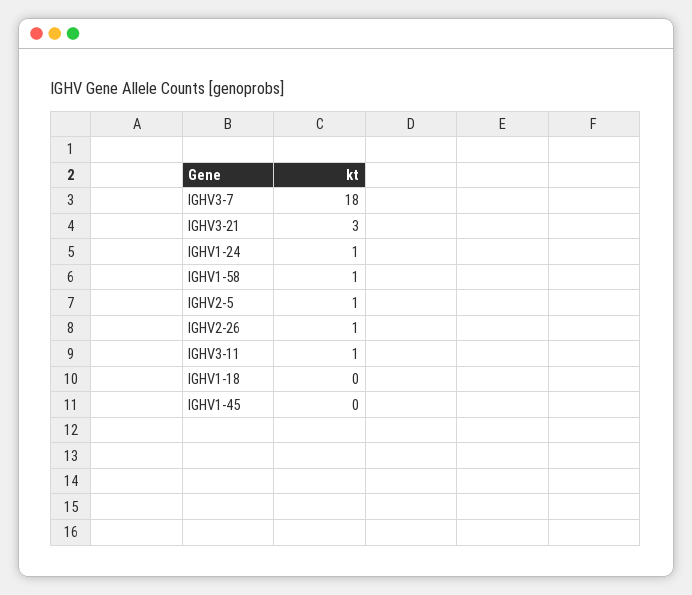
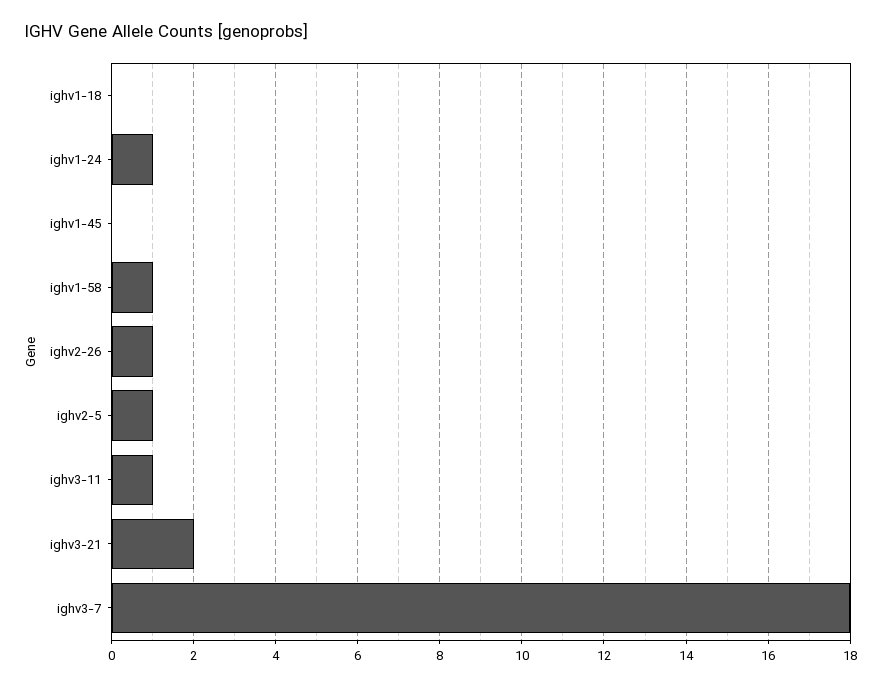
  {
    "IGHV3-7": 18,
-   "IGHV3-21": 3,
+   "IGHV3-21": 2,
    "IGHV1-24": 1,
    "IGHV1-58": 1,
    "IGHV2-5": 1,
    "IGHV2-26": 1,
    "IGHV3-11": 1,
    "IGHV1-18": 0,
    "IGHV1-45": 0
  }

